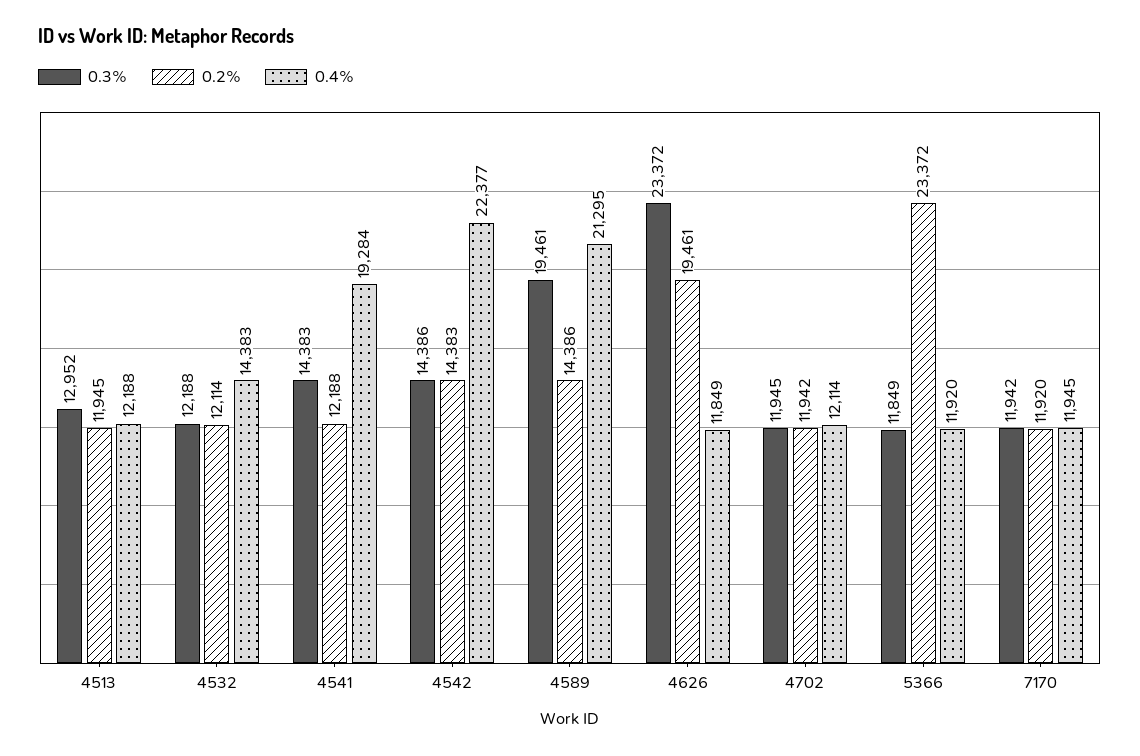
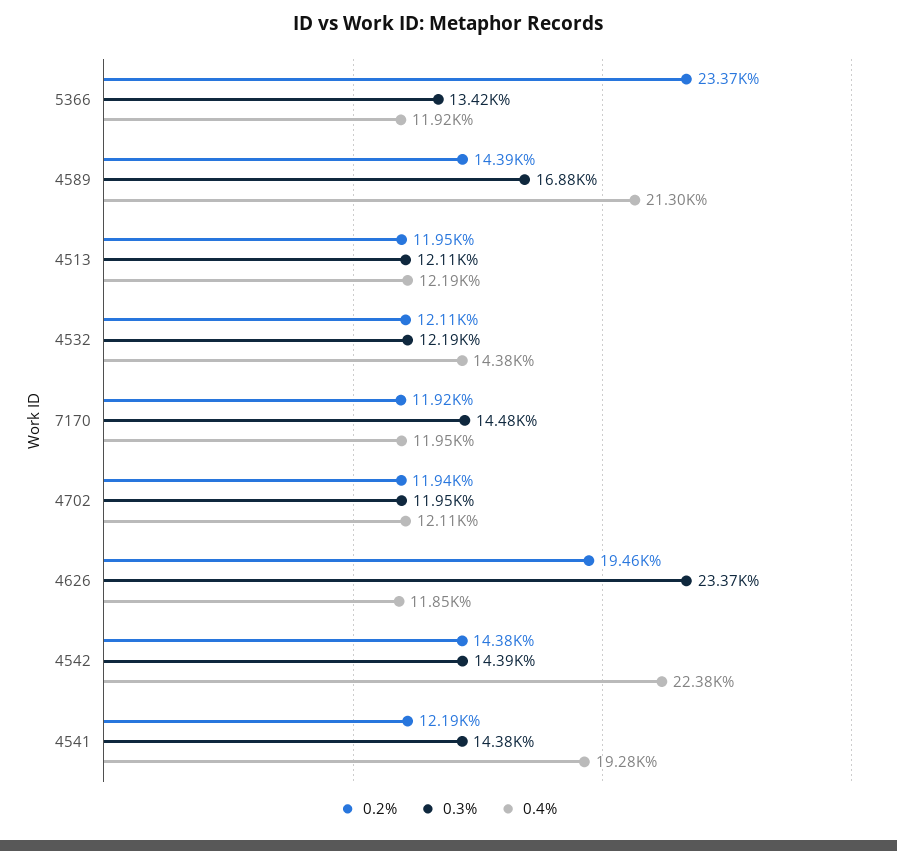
  {
    "0.3%": {
-     "4513": 12952,
+     "4513": 12110,
      "4532": 12188,
      "4541": 14383,
      "4542": 14386,
-     "4589": 19461,
+     "4589": 16880,
      "4626": 23372,
      "4702": 11945,
-     "5366": 11849,
+     "5366": 13420,
-     "7170": 11942
+     "7170": 14480
    },
    "0.2%": {
      "4513": 11945,
      "4532": 12114,
      "4541": 12188,
      "4542": 14383,
      "4589": 14386,
      "4626": 19461,
      "4702": 11942,
      "5366": 23372,
      "7170": 11920
    },
    "0.4%": {
      "4513": 12188,
      "4532": 14383,
      "4541": 19284,
      "4542": 22377,
      "4589": 21295,
      "4626": 11849,
      "4702": 12114,
      "5366": 11920,
      "7170": 11945
    }
  }

